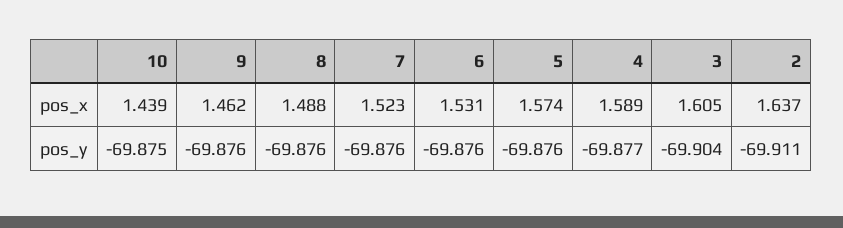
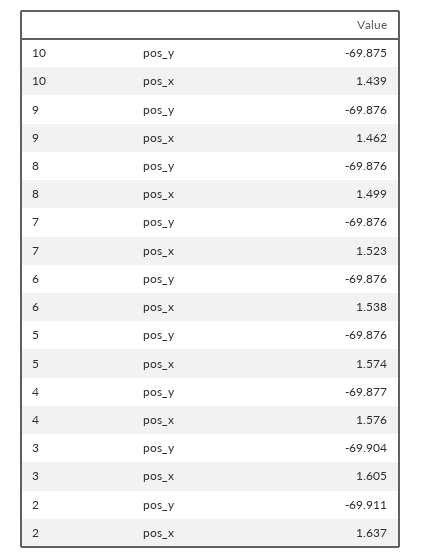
  {
    "10": {
      "pos_x": 1.439,
      "pos_y": -69.875
    },
    "9": {
      "pos_x": 1.462,
      "pos_y": -69.876
    },
    "8": {
-     "pos_x": 1.488,
+     "pos_x": 1.499,
      "pos_y": -69.876
    },
    "7": {
      "pos_x": 1.523,
      "pos_y": -69.876
    },
    "6": {
-     "pos_x": 1.531,
+     "pos_x": 1.538,
      "pos_y": -69.876
    },
    "5": {
      "pos_x": 1.574,
      "pos_y": -69.876
    },
    "4": {
-     "pos_x": 1.589,
+     "pos_x": 1.576,
      "pos_y": -69.877
    },
    "3": {
      "pos_x": 1.605,
      "pos_y": -69.904
    },
    "2": {
      "pos_x": 1.637,
      "pos_y": -69.911
    }
  }

